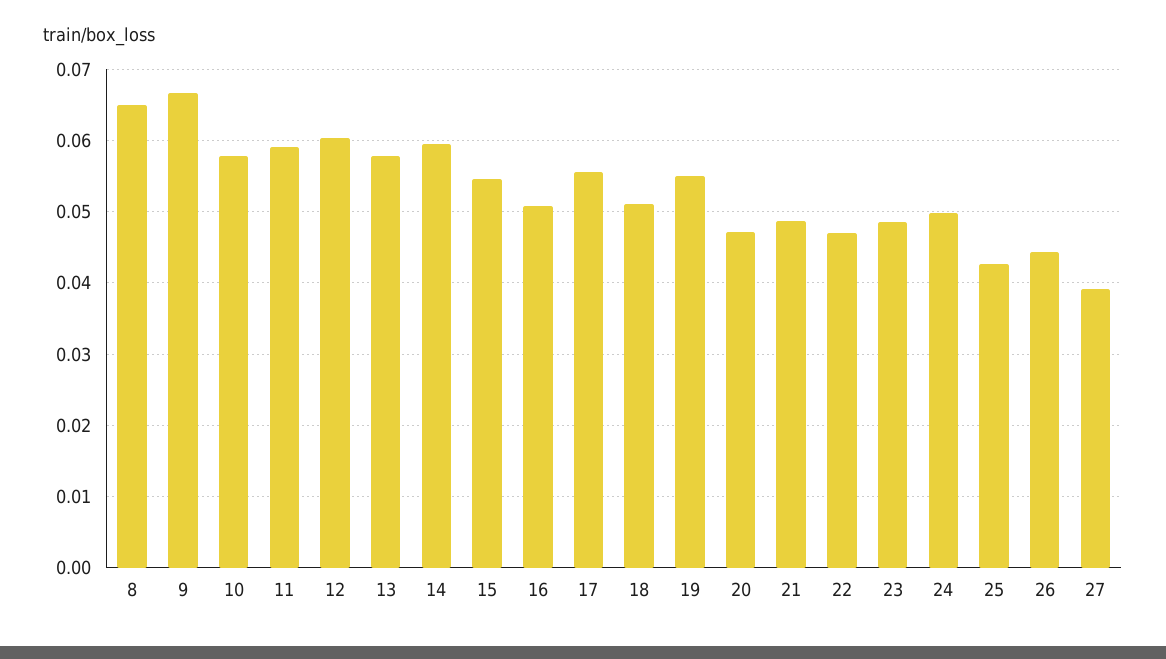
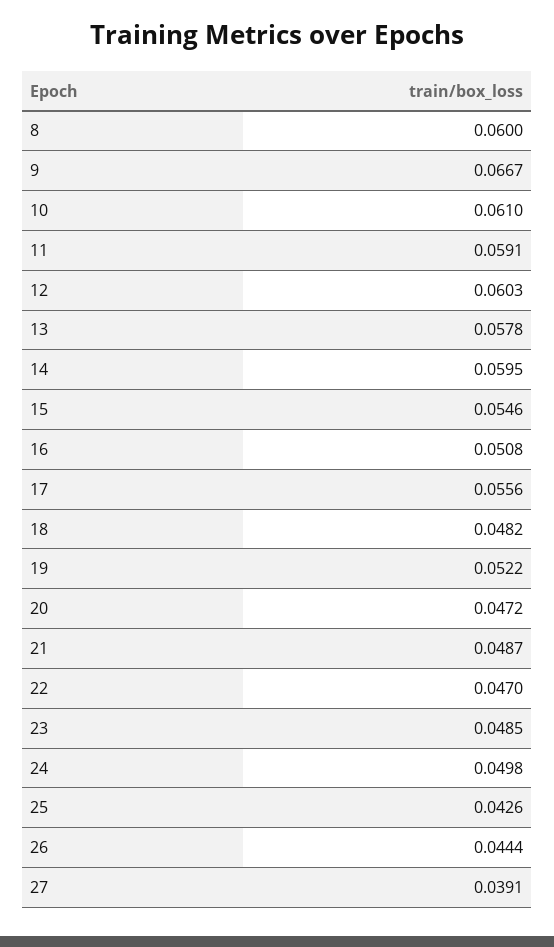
  {
-   "8": 0.065,
+   "8": 0.06,
    "9": 0.0667,
-   "10": 0.058,
+   "10": 0.061,
    "11": 0.0591,
    "12": 0.0603,
    "13": 0.0578,
    "14": 0.0595,
    "15": 0.0546,
    "16": 0.0508,
    "17": 0.0556,
-   "18": 0.051,
+   "18": 0.0482,
-   "19": 0.055,
+   "19": 0.0522,
    "20": 0.0472,
    "21": 0.0487,
    "22": 0.047,
    "23": 0.0485,
    "24": 0.0498,
    "25": 0.0426,
    "26": 0.0444,
    "27": 0.0391
  }

